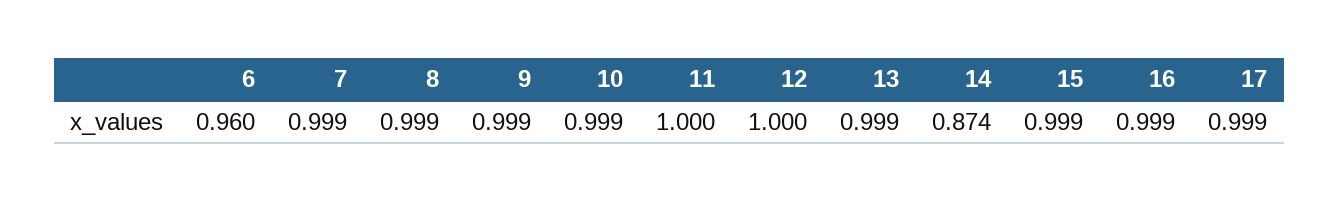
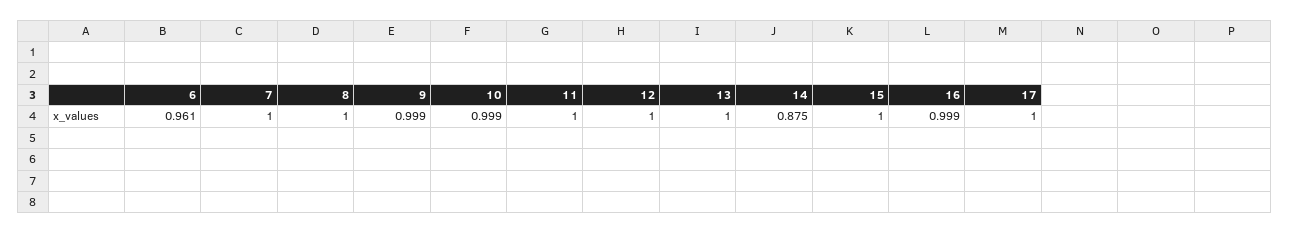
  {
-   "6": 0.96,
+   "6": 0.961,
-   "7": 0.999,
+   "7": 1,
-   "8": 0.999,
+   "8": 1,
    "9": 0.999,
    "10": 0.999,
    "11": 1,
    "12": 1,
-   "13": 0.999,
+   "13": 1,
-   "14": 0.874,
+   "14": 0.875,
-   "15": 0.999,
+   "15": 1,
    "16": 0.999,
-   "17": 0.999
+   "17": 1
  }

